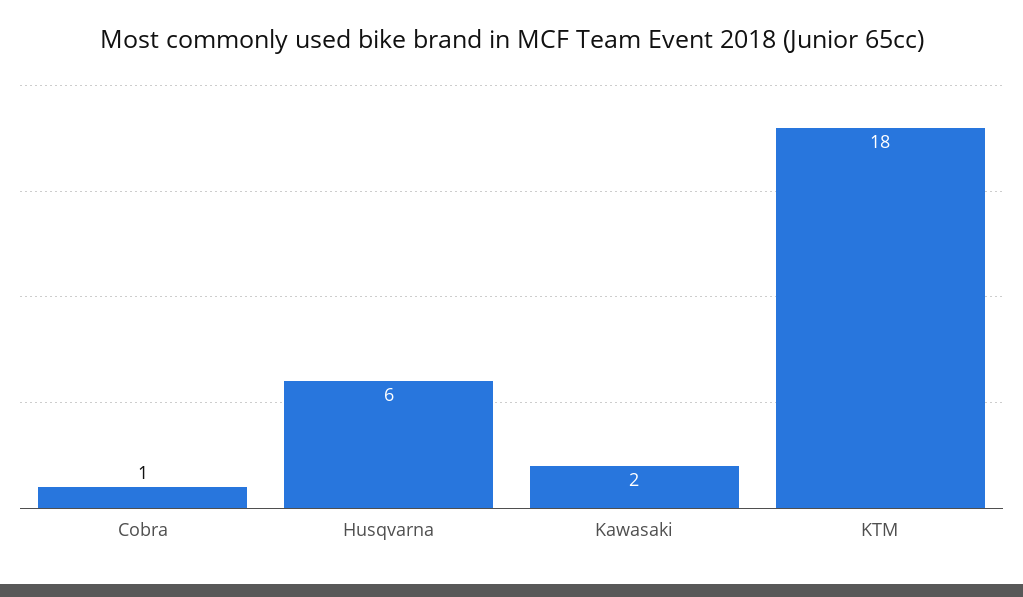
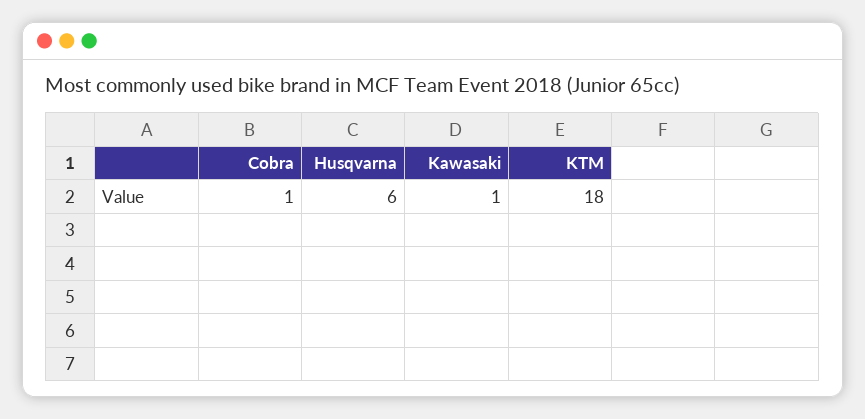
  {
    "Cobra": 1,
    "Husqvarna": 6,
-   "Kawasaki": 2,
+   "Kawasaki": 1,
    "KTM": 18
  }

